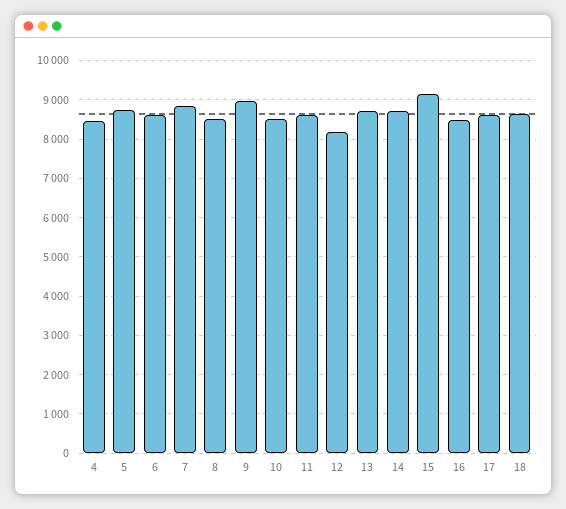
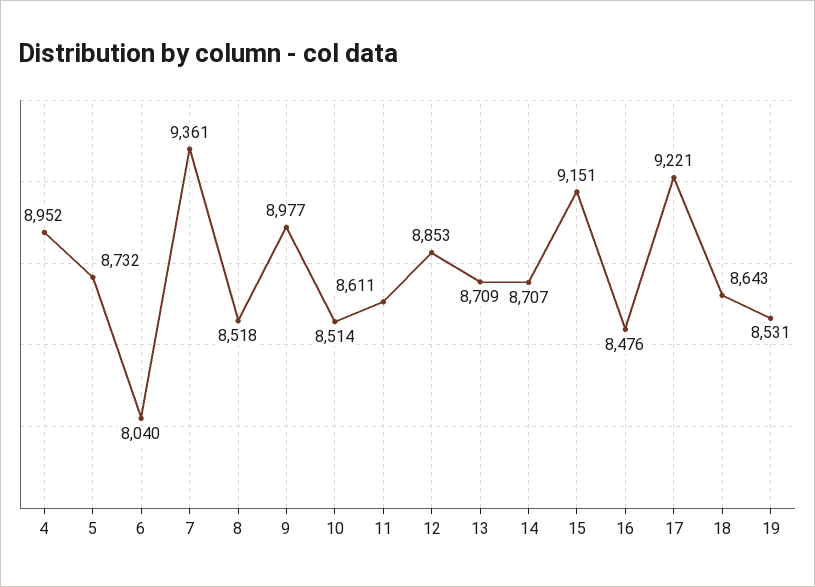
  {
-   "4": 8400,
+   "4": 8952,
    "5": 8732,
-   "6": 8600,
+   "6": 8040,
-   "7": 8800,
+   "7": 9361,
    "8": 8518,
    "9": 8977,
    "10": 8514,
    "11": 8611,
-   "12": 8200,
+   "12": 8853,
    "13": 8709,
    "14": 8707,
    "15": 9151,
    "16": 8476,
-   "17": 8600,
+   "17": 9221,
-   "18": 8643
+   "18": 8643,
+   "19": 8531
  }

